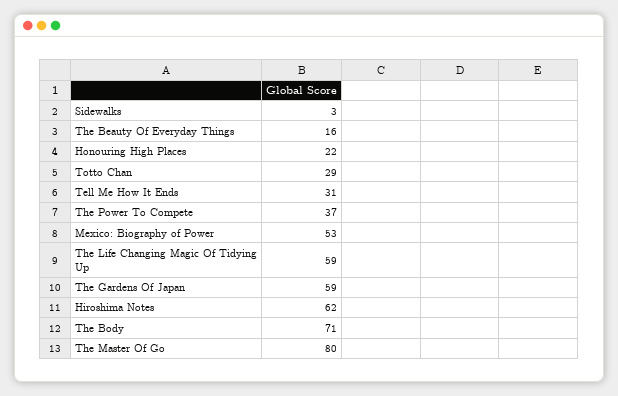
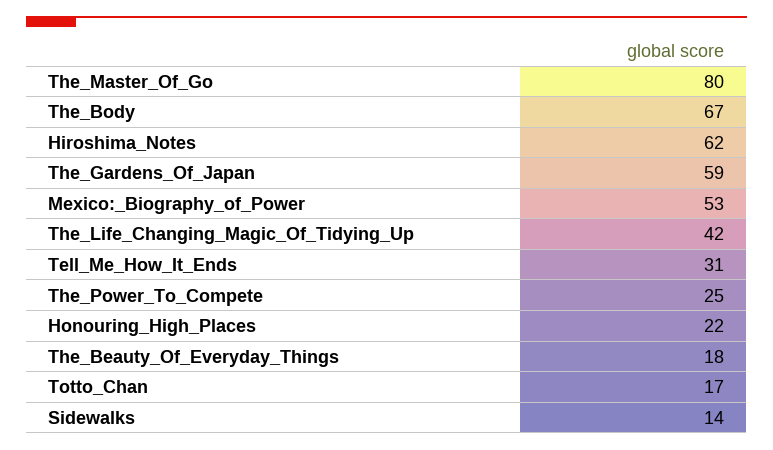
  {
-   "Sidewalks": 3,
+   "Sidewalks": 14,
-   "The Beauty Of Everyday Things": 16,
+   "The Beauty Of Everyday Things": 18,
    "Honouring High Places": 22,
-   "Totto Chan": 29,
+   "Totto Chan": 17,
    "Tell Me How It Ends": 31,
-   "The Power To Compete": 37,
+   "The Power To Compete": 25,
    "Mexico: Biography of Power": 53,
-   "The Life Changing Magic Of Tidying Up": 59,
+   "The Life Changing Magic Of Tidying Up": 42,
    "The Gardens Of Japan": 59,
    "Hiroshima Notes": 62,
-   "The Body": 71,
+   "The Body": 67,
    "The Master Of Go": 80
  }

